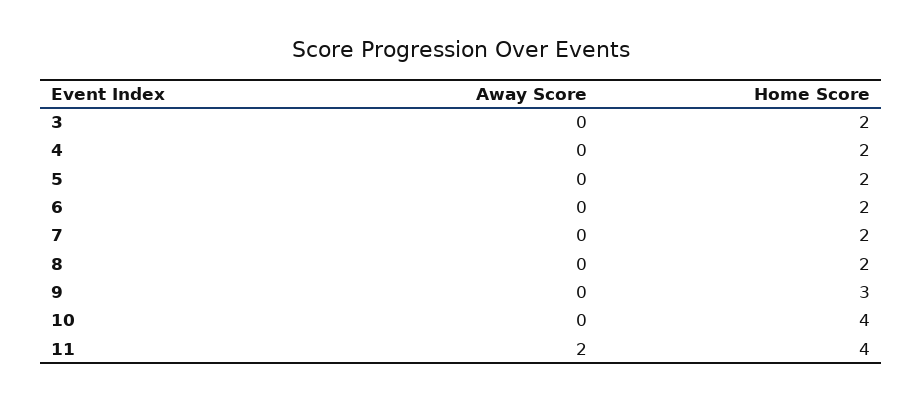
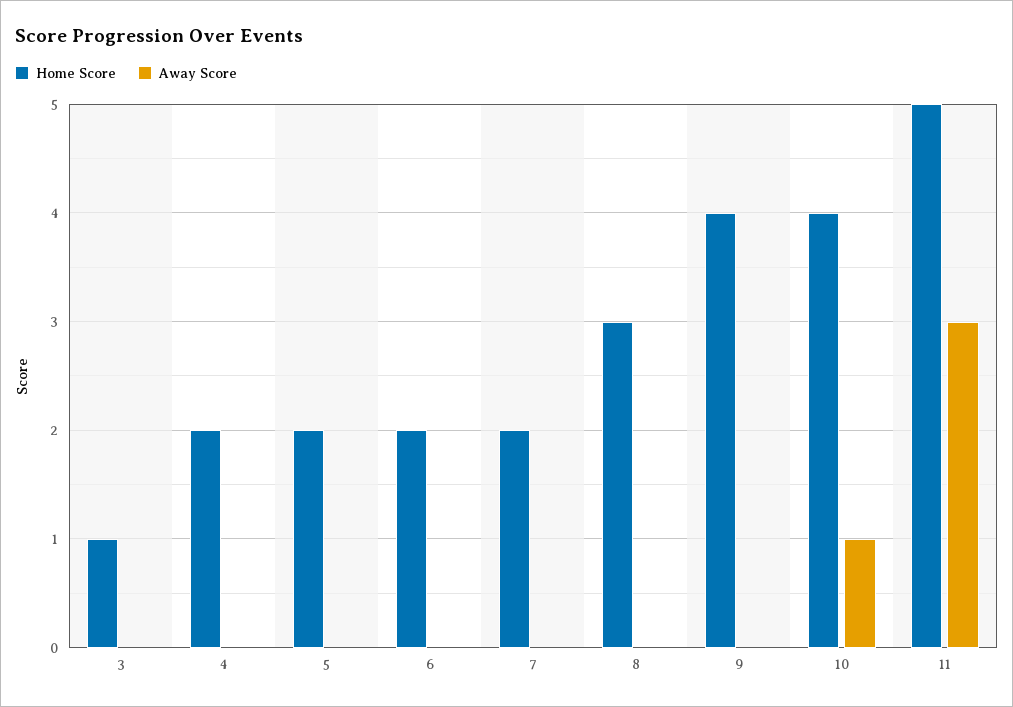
  {
    "Away Score": {
      "3": 0,
      "4": 0,
      "5": 0,
      "6": 0,
      "7": 0,
      "8": 0,
      "9": 0,
-     "10": 0,
+     "10": 1,
-     "11": 2
+     "11": 3
    },
    "Home Score": {
-     "3": 2,
+     "3": 1,
      "4": 2,
      "5": 2,
      "6": 2,
      "7": 2,
-     "8": 2,
+     "8": 3,
-     "9": 3,
+     "9": 4,
      "10": 4,
-     "11": 4
+     "11": 5
    }
  }

